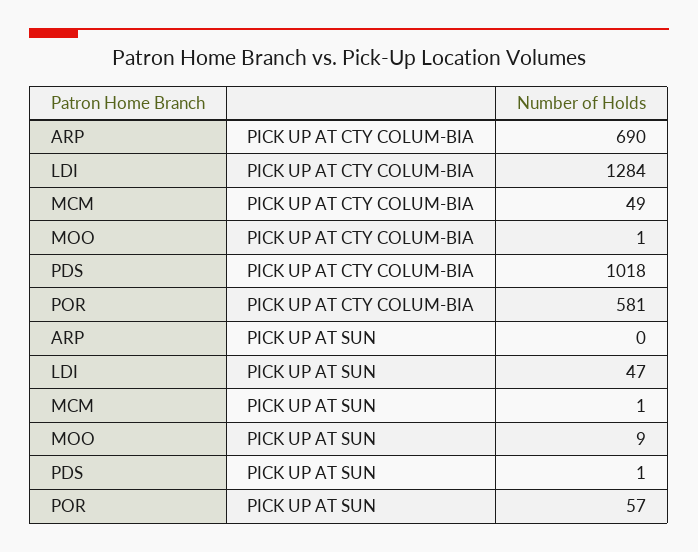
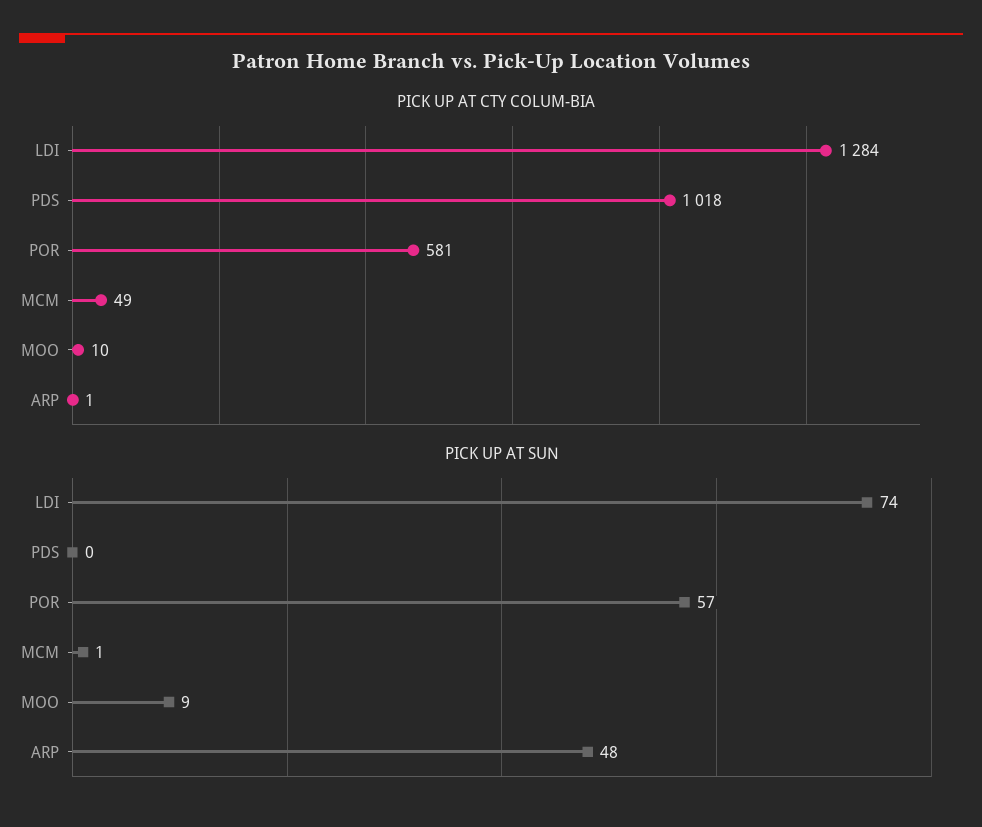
  {
    "PICK UP AT CTY COLUM-BIA": {
-     "ARP": 690,
+     "ARP": 1,
      "LDI": 1284,
      "MCM": 49,
-     "MOO": 1,
+     "MOO": 10,
      "PDS": 1018,
      "POR": 581
    },
    "PICK UP AT SUN": {
-     "ARP": 0,
+     "ARP": 48,
-     "LDI": 47,
+     "LDI": 74,
      "MCM": 1,
      "MOO": 9,
-     "PDS": 1,
+     "PDS": 0,
      "POR": 57
    }
  }

